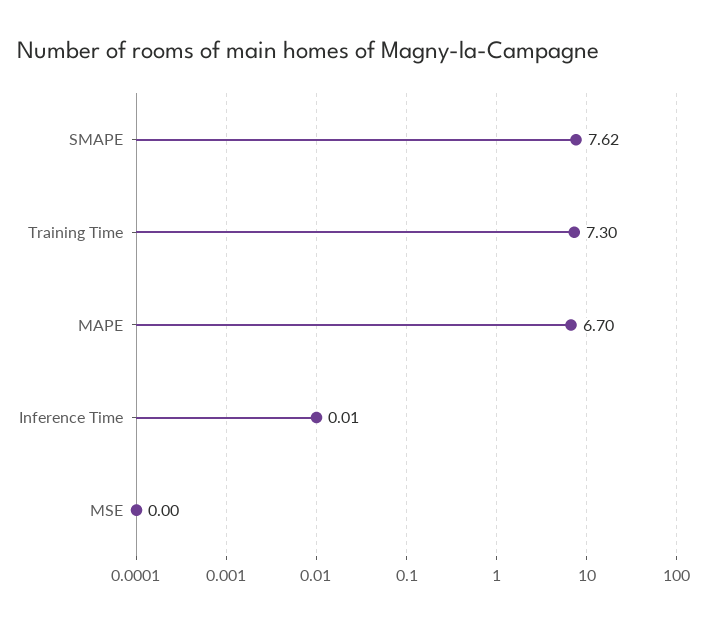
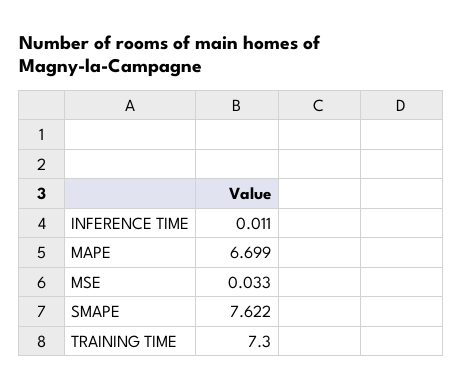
  {
    "SMAPE": 7.622,
    "Training Time": 7.3,
    "MAPE": 6.699,
    "Inference Time": 0.011,
-   "MSE": 0
+   "MSE": 0.033
  }

